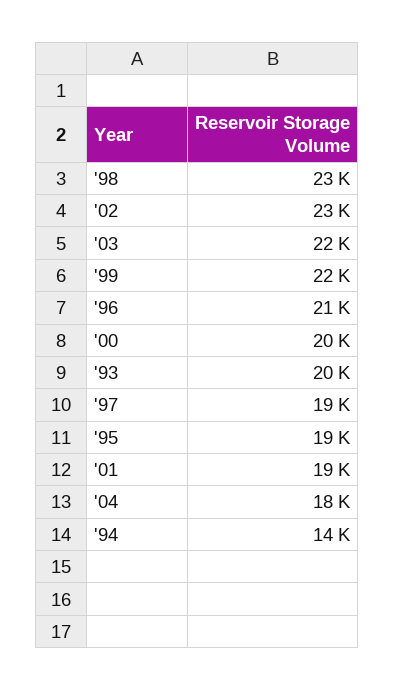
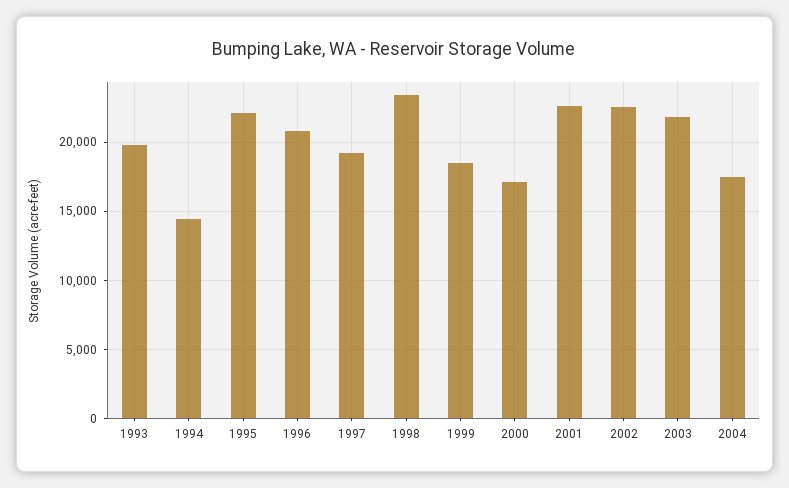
  {
    "'98": 23000,
    "'02": 23000,
    "'03": 22000,
-   "'99": 22000,
+   "'99": 18500,
    "'96": 21000,
-   "'00": 20000,
+   "'00": 17000,
    "'93": 20000,
    "'97": 19000,
-   "'95": 19000,
+   "'95": 22000,
-   "'01": 19000,
+   "'01": 22500,
    "'04": 18000,
    "'94": 14000
  }

